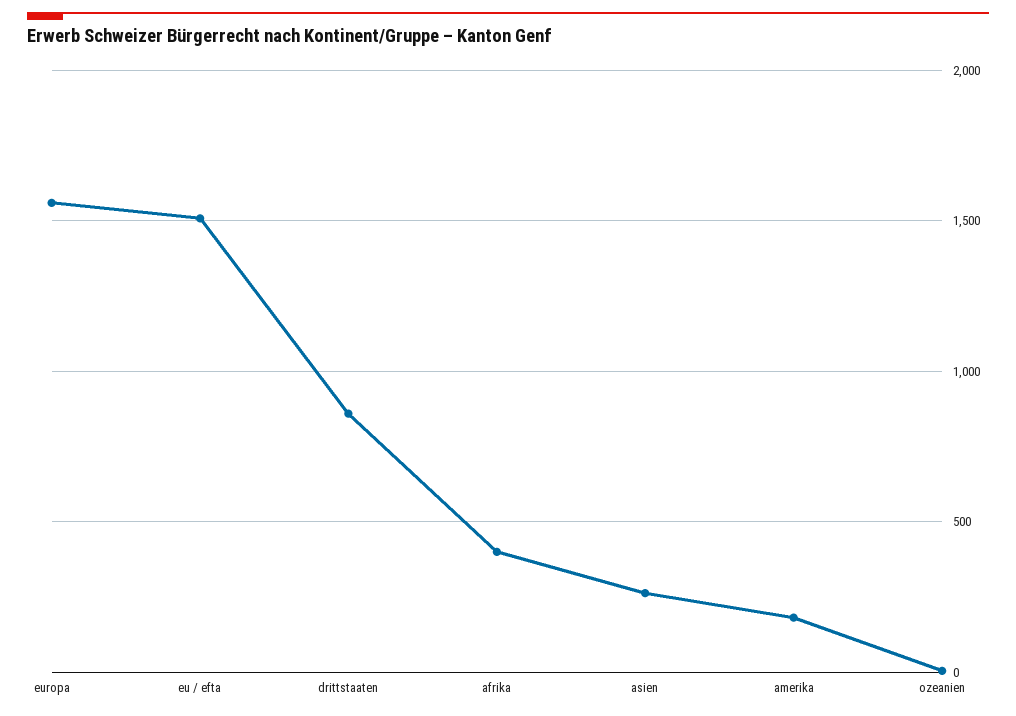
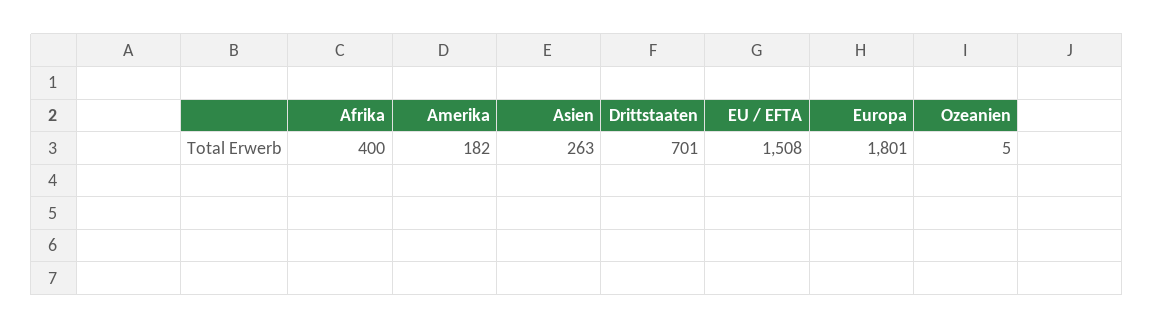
  {
-   "europa": 1550,
+   "europa": 1801,
    "eu / efta": 1508,
-   "drittstaaten": 850,
+   "drittstaaten": 701,
    "afrika": 400,
    "asien": 263,
    "amerika": 182,
    "ozeanien": 5
  }

